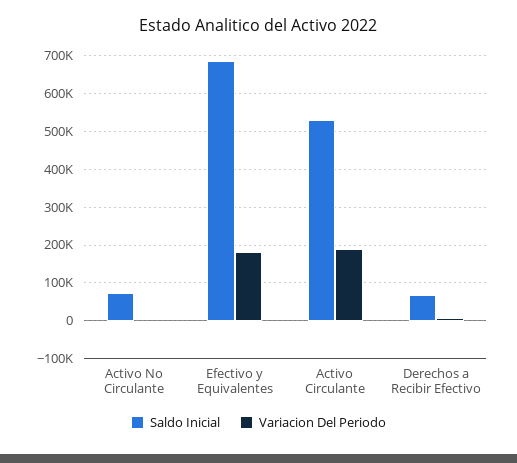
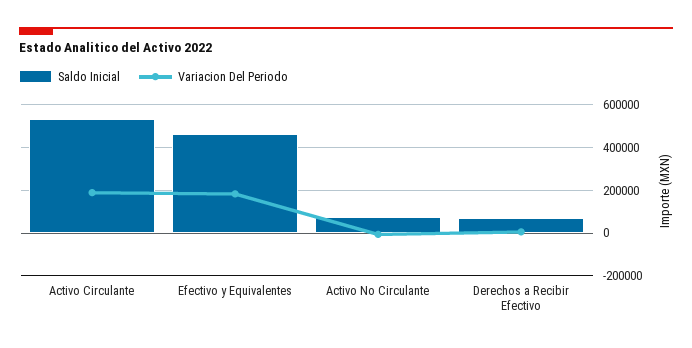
  {
    "Saldo Inicial": {
      "Activo No Circulante": 80000,
-     "Efectivo y Equivalentes": 680000,
+     "Efectivo y Equivalentes": 450000,
      "Activo Circulante": 540000,
      "Derechos a Recibir Efectivo": 60000
    },
    "Variacion Del Periodo": {
      "Activo No Circulante": 0,
      "Efectivo y Equivalentes": 180000,
      "Activo Circulante": 180000,
      "Derechos a Recibir Efectivo": 0
    }
  }

